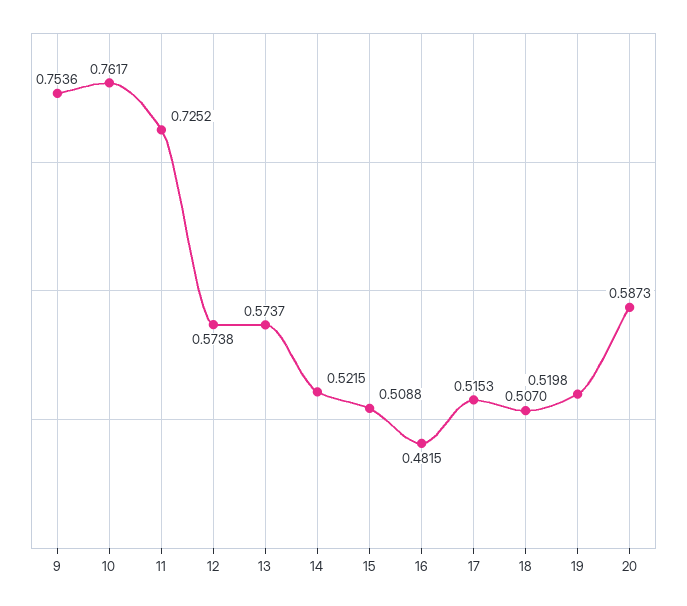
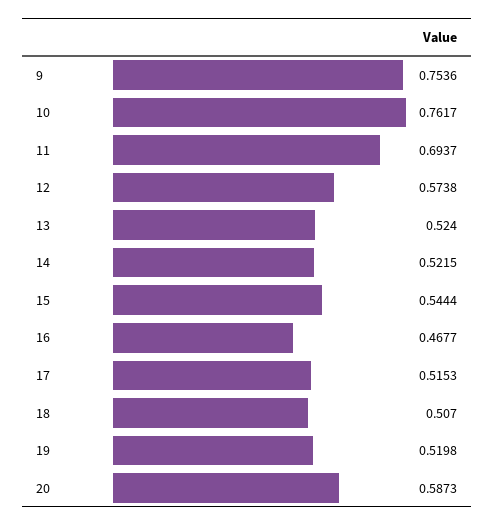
  {
    "9": 0.7536,
    "10": 0.7617,
-   "11": 0.7252,
+   "11": 0.6937,
    "12": 0.5738,
-   "13": 0.5737,
+   "13": 0.524,
    "14": 0.5215,
-   "15": 0.5088,
+   "15": 0.5444,
-   "16": 0.4815,
+   "16": 0.4677,
    "17": 0.5153,
    "18": 0.507,
    "19": 0.5198,
    "20": 0.5873
  }

